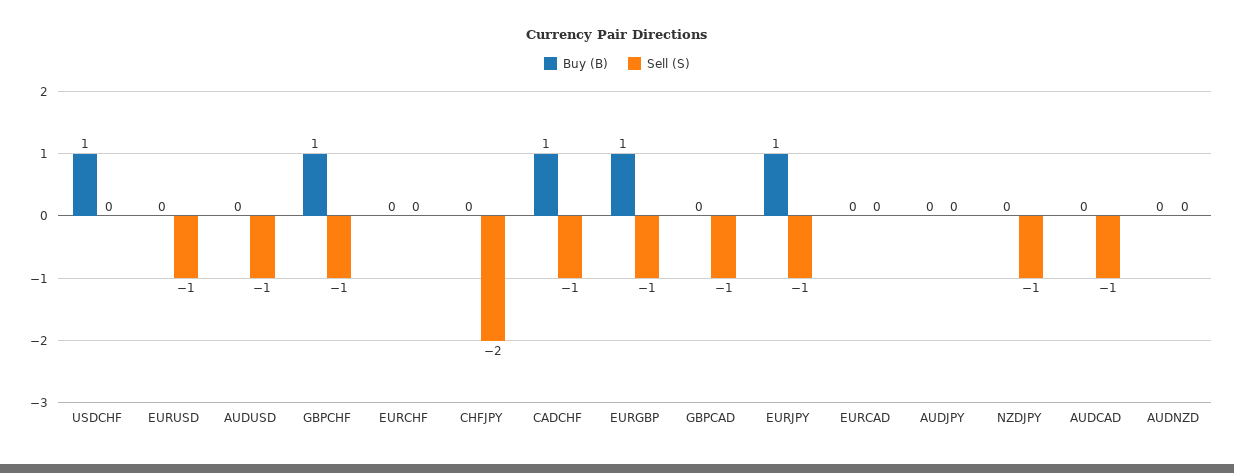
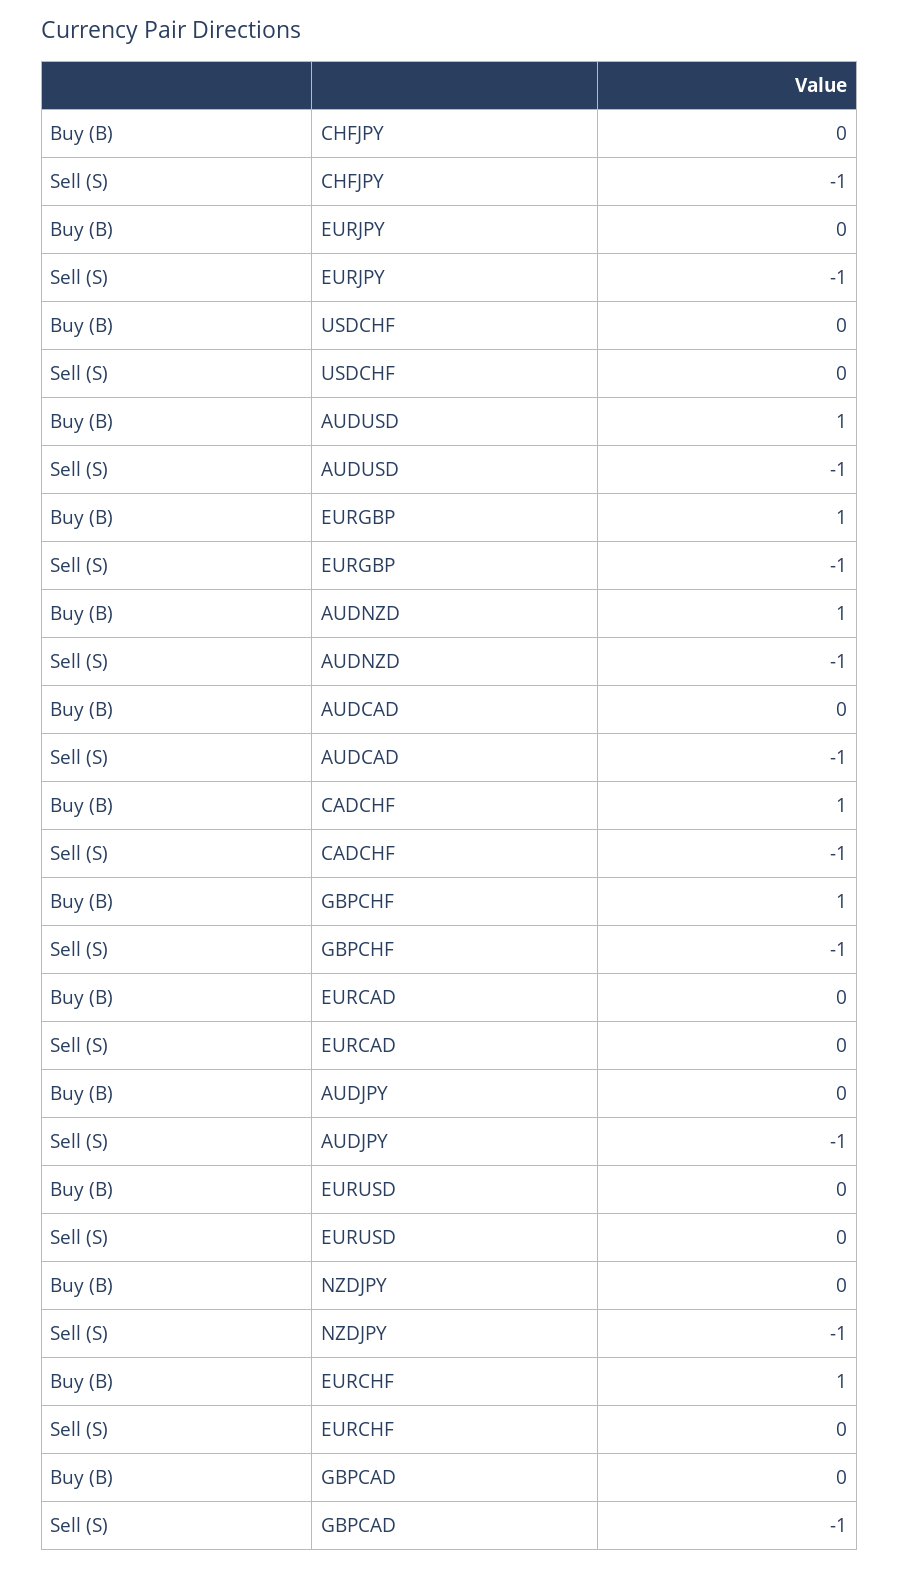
  {
    "Buy (B)": {
-     "USDCHF": 1,
+     "USDCHF": 0,
      "EURUSD": 0,
-     "AUDUSD": 0,
+     "AUDUSD": 1,
      "GBPCHF": 1,
-     "EURCHF": 0,
+     "EURCHF": 1,
      "CHFJPY": 0,
      "CADCHF": 1,
      "EURGBP": 1,
      "GBPCAD": 0,
-     "EURJPY": 1,
+     "EURJPY": 0,
      "EURCAD": 0,
      "AUDJPY": 0,
      "NZDJPY": 0,
      "AUDCAD": 0,
-     "AUDNZD": 0
+     "AUDNZD": 1
    },
    "Sell (S)": {
      "USDCHF": 0,
-     "EURUSD": -1,
+     "EURUSD": 0,
      "AUDUSD": -1,
      "GBPCHF": -1,
      "EURCHF": 0,
-     "CHFJPY": -2,
+     "CHFJPY": -1,
      "CADCHF": -1,
      "EURGBP": -1,
      "GBPCAD": -1,
      "EURJPY": -1,
      "EURCAD": 0,
-     "AUDJPY": 0,
+     "AUDJPY": -1,
      "NZDJPY": -1,
      "AUDCAD": -1,
-     "AUDNZD": 0
+     "AUDNZD": -1
    }
  }

